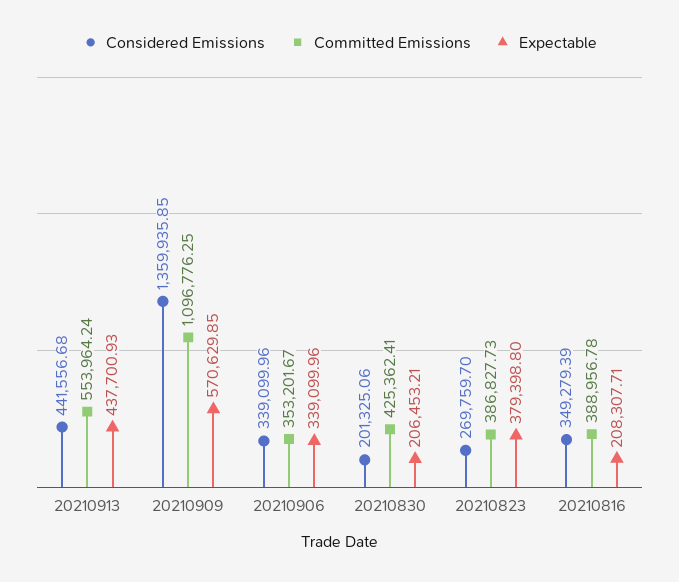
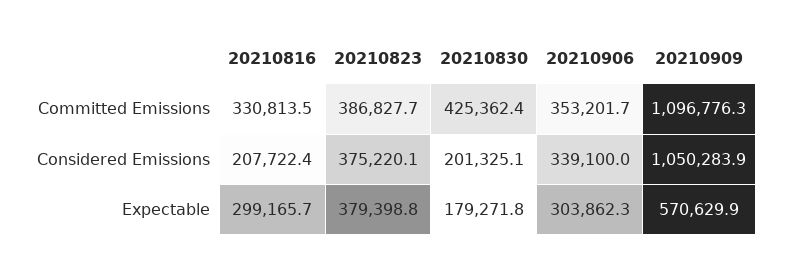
  {
    "Considered Emissions": {
-     "20210913": 441556.68,
-     "20210909": 1359935.85,
+     "20210909": 1050283.9,
      "20210906": 339099.96,
      "20210830": 201325.06,
-     "20210823": 269759.7,
+     "20210823": 375220.1,
-     "20210816": 349279.39
+     "20210816": 207722.4
    },
    "Committed Emissions": {
-     "20210913": 553964.24,
      "20210909": 1096776.25,
      "20210906": 353201.67,
      "20210830": 425362.41,
      "20210823": 386827.73,
-     "20210816": 388956.78
+     "20210816": 330813.5
    },
    "Expectable": {
-     "20210913": 437700.93,
      "20210909": 570629.85,
-     "20210906": 339099.96,
+     "20210906": 303862.3,
-     "20210830": 206453.21,
+     "20210830": 179271.8,
      "20210823": 379398.8,
-     "20210816": 208307.71
+     "20210816": 299165.7
    }
  }

